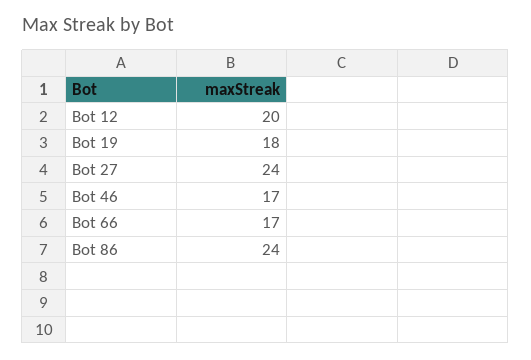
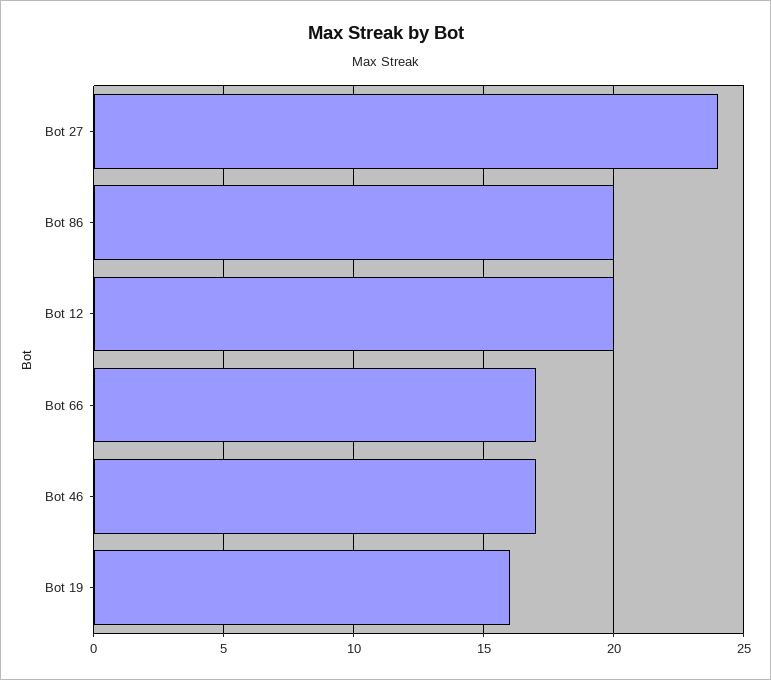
  {
    "Bot 12": 20,
-   "Bot 19": 18,
+   "Bot 19": 16,
    "Bot 27": 24,
    "Bot 46": 17,
    "Bot 66": 17,
-   "Bot 86": 24
+   "Bot 86": 20
  }

